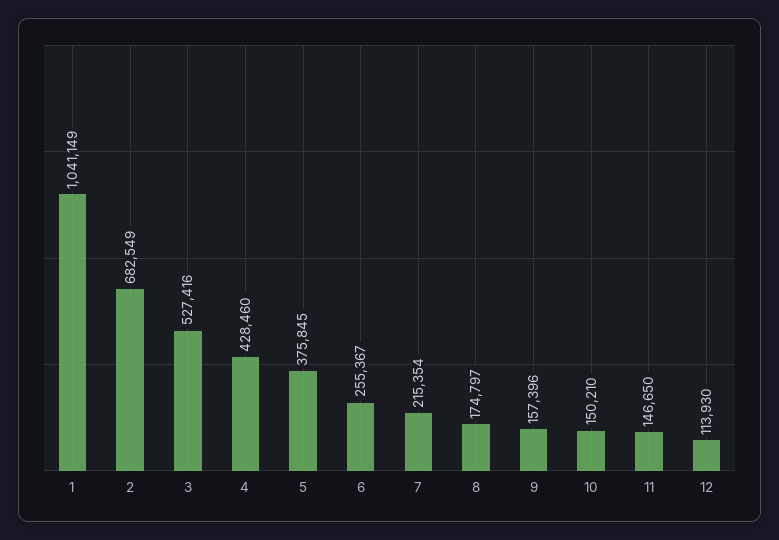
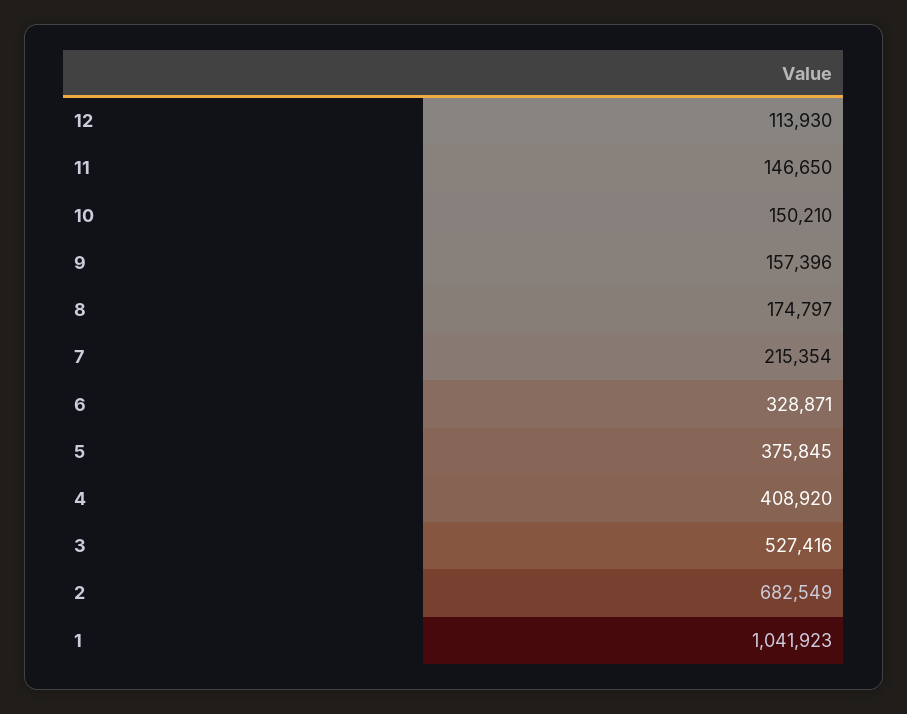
  {
-   "1": 1041149,
+   "1": 1041923,
    "2": 682549,
    "3": 527416,
-   "4": 428460,
+   "4": 408920,
    "5": 375845,
-   "6": 255367,
+   "6": 328871,
    "7": 215354,
    "8": 174797,
    "9": 157396,
    "10": 150210,
    "11": 146650,
    "12": 113930
  }

